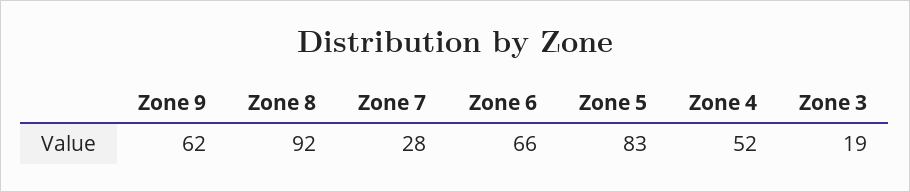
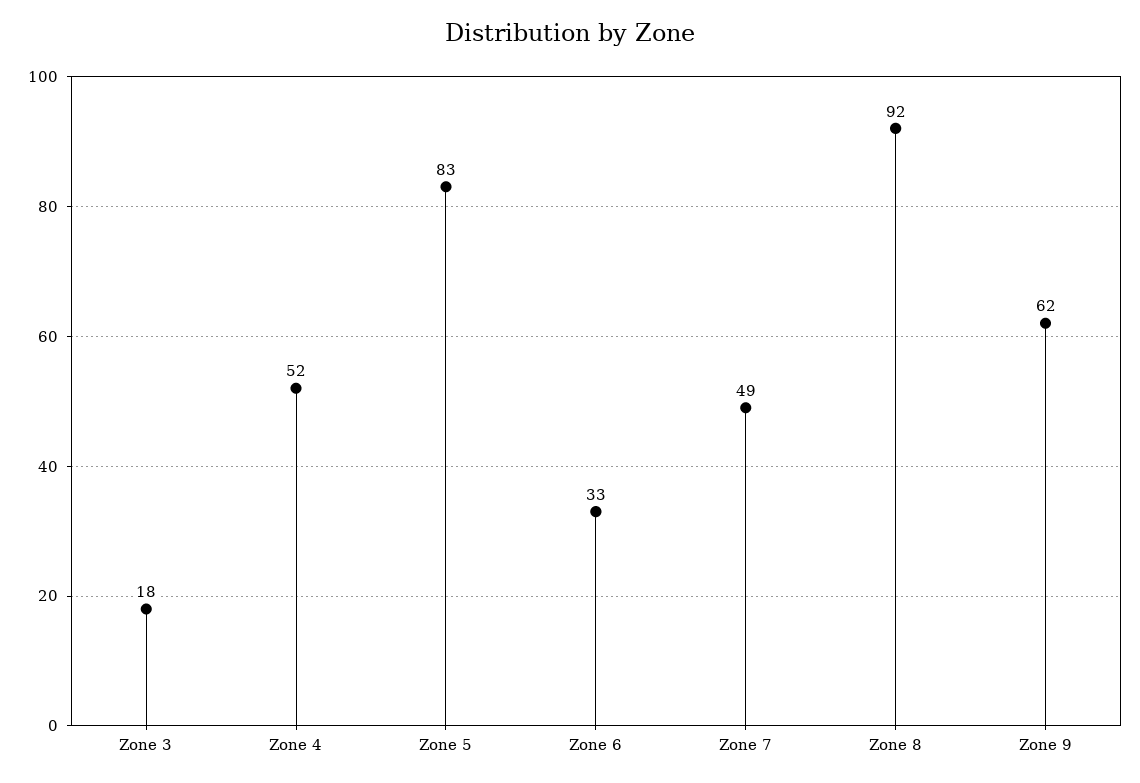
  {
    "Zone 9": 62,
    "Zone 8": 92,
-   "Zone 7": 28,
+   "Zone 7": 49,
-   "Zone 6": 66,
+   "Zone 6": 33,
    "Zone 5": 83,
    "Zone 4": 52,
-   "Zone 3": 19
+   "Zone 3": 18
  }

